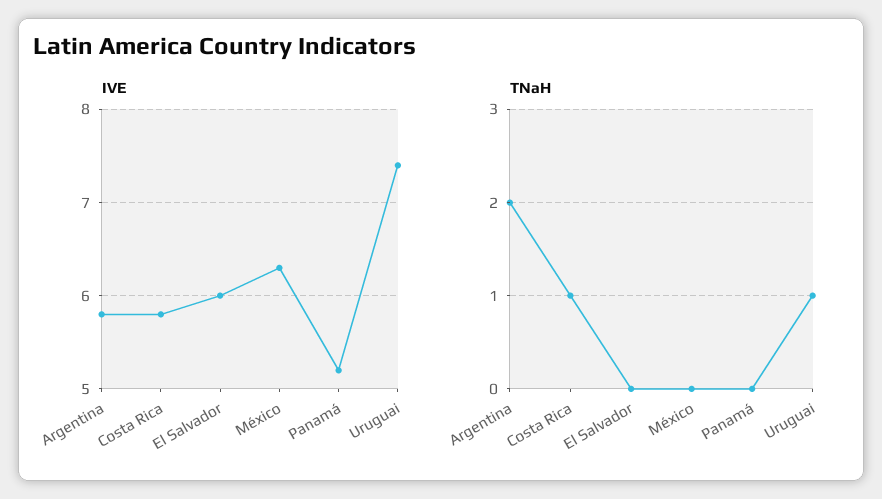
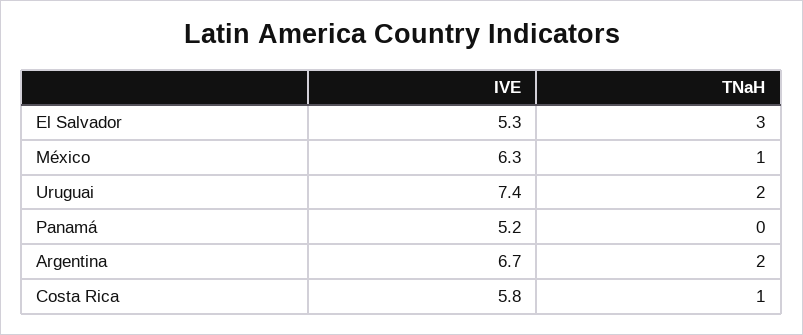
  {
    "IVE": {
-     "Argentina": 5.8,
+     "Argentina": 6.7,
      "Costa Rica": 5.8,
-     "El Salvador": 6,
+     "El Salvador": 5.3,
      "México": 6.3,
      "Panamá": 5.2,
      "Uruguai": 7.4
    },
    "TNaH": {
      "Argentina": 2,
      "Costa Rica": 1,
-     "El Salvador": 0,
+     "El Salvador": 3,
-     "México": 0,
+     "México": 1,
      "Panamá": 0,
-     "Uruguai": 1
+     "Uruguai": 2
    }
  }

